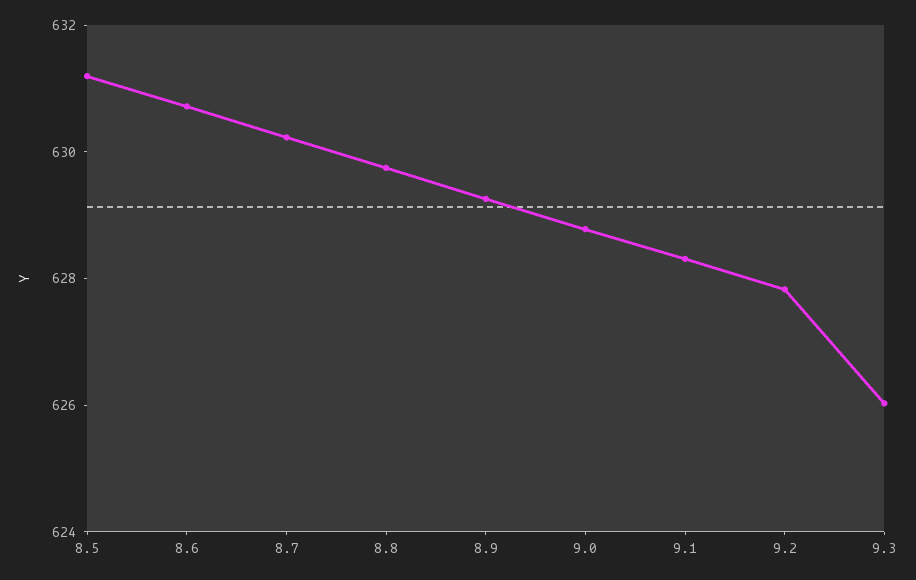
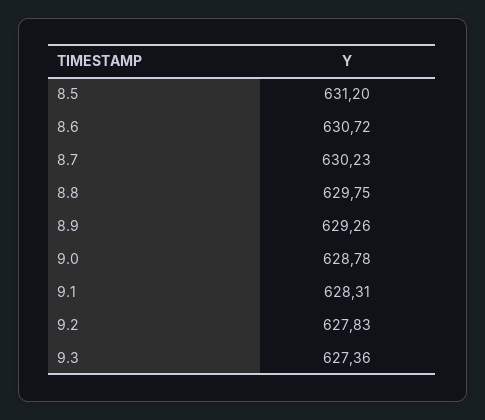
  {
    "8.5": 631.2,
    "8.6": 630.72,
    "8.7": 630.23,
    "8.8": 629.75,
    "8.9": 629.26,
    "9.0": 628.78,
    "9.1": 628.31,
    "9.2": 627.83,
-   "9.3": 626
+   "9.3": 627.36
  }

